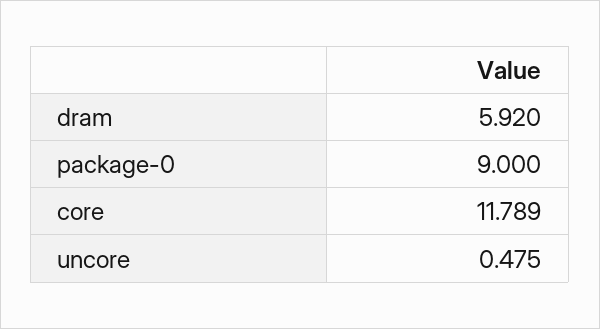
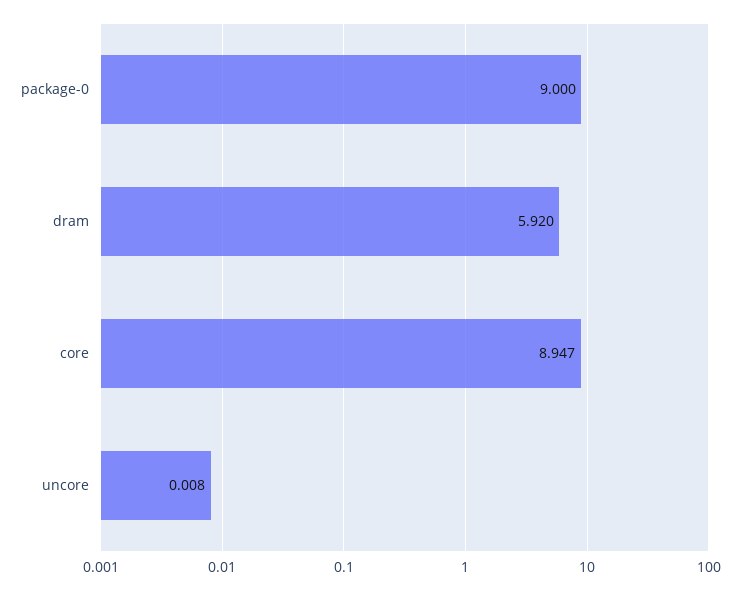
  {
    "dram": 5.92,
    "package-0": 9,
-   "core": 11.789,
+   "core": 8.947,
-   "uncore": 0.475
+   "uncore": 0.008
  }

